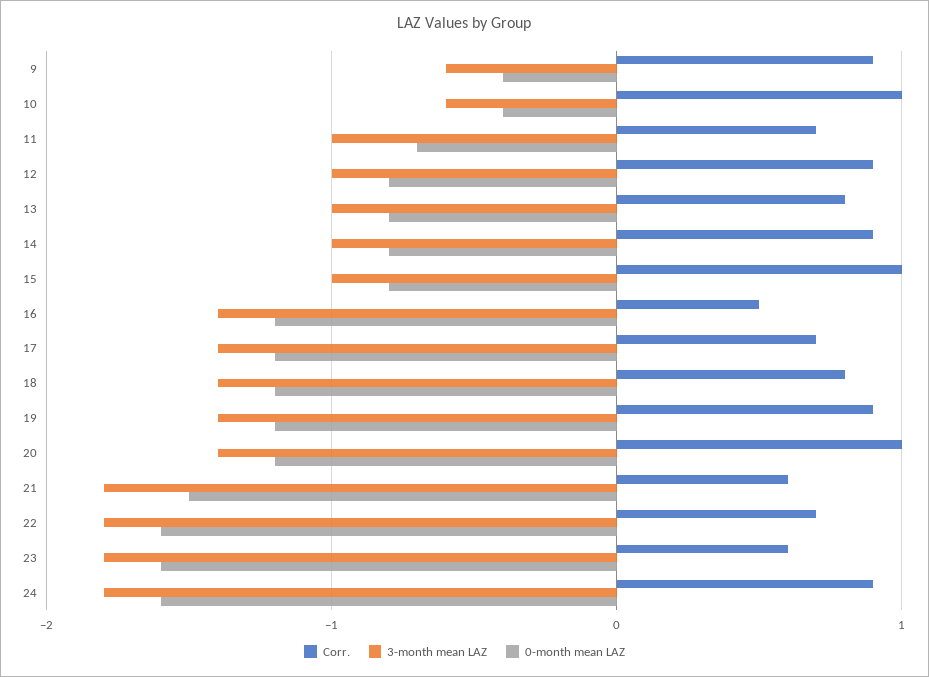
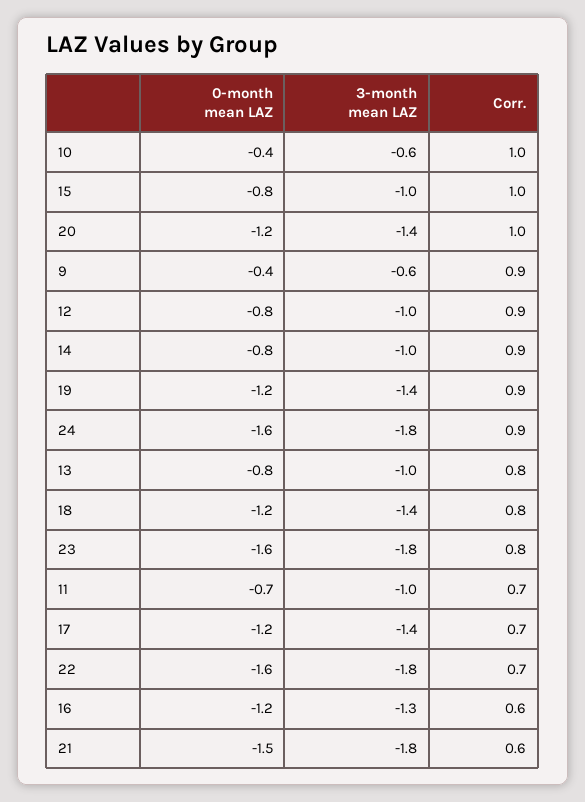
  {
    "Corr.": {
      "9": 0.9,
      "10": 1,
      "11": 0.7,
      "12": 0.9,
      "13": 0.8,
      "14": 0.9,
      "15": 1,
-     "16": 0.5,
+     "16": 0.6,
      "17": 0.7,
      "18": 0.8,
      "19": 0.9,
      "20": 1,
      "21": 0.6,
      "22": 0.7,
-     "23": 0.6,
+     "23": 0.8,
      "24": 0.9
    },
    "3-month mean LAZ": {
      "9": -0.6,
      "10": -0.6,
      "11": -1,
      "12": -1,
      "13": -1,
      "14": -1,
      "15": -1,
-     "16": -1.4,
+     "16": -1.3,
      "17": -1.4,
      "18": -1.4,
      "19": -1.4,
      "20": -1.4,
      "21": -1.8,
      "22": -1.8,
      "23": -1.8,
      "24": -1.8
    },
    "0-month mean LAZ": {
      "9": -0.4,
      "10": -0.4,
      "11": -0.7,
      "12": -0.8,
      "13": -0.8,
      "14": -0.8,
      "15": -0.8,
      "16": -1.2,
      "17": -1.2,
      "18": -1.2,
      "19": -1.2,
      "20": -1.2,
      "21": -1.5,
      "22": -1.6,
      "23": -1.6,
      "24": -1.6
    }
  }

